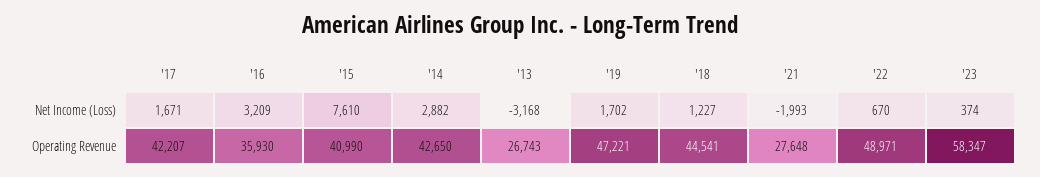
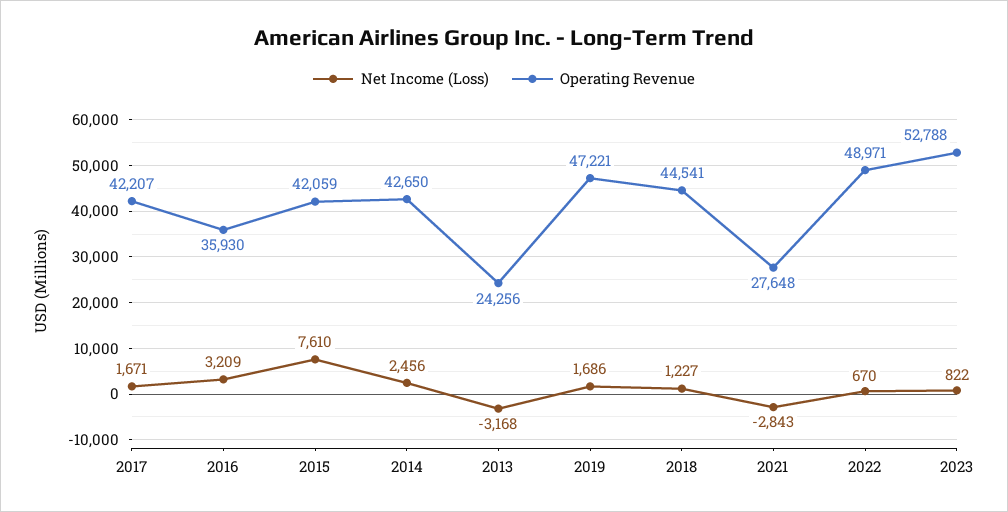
  {
    "Net Income (Loss)": {
      "'17": 1671,
      "'16": 3209,
      "'15": 7610,
-     "'14": 2882,
+     "'14": 2456,
      "'13": -3168,
-     "'19": 1702,
+     "'19": 1686,
      "'18": 1227,
-     "'21": -1993,
+     "'21": -2843,
      "'22": 670,
-     "'23": 374
+     "'23": 822
    },
    "Operating Revenue": {
      "'17": 42207,
      "'16": 35930,
-     "'15": 40990,
+     "'15": 42059,
      "'14": 42650,
-     "'13": 26743,
+     "'13": 24256,
      "'19": 47221,
      "'18": 44541,
      "'21": 27648,
      "'22": 48971,
-     "'23": 58347
+     "'23": 52788
    }
  }

